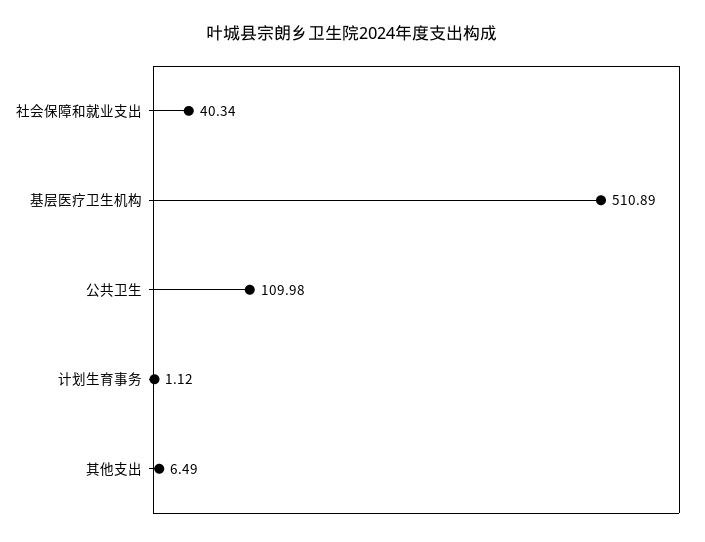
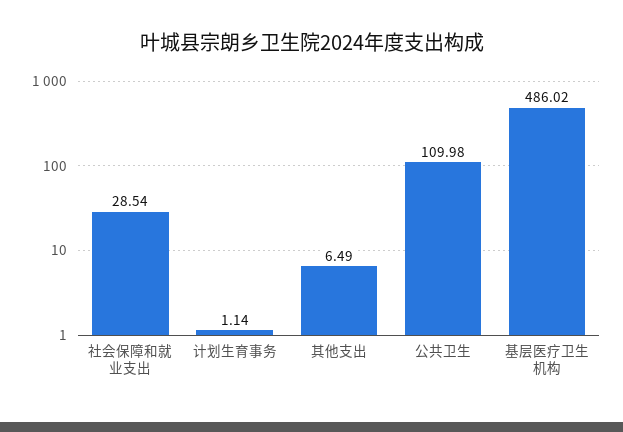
  {
-   "社会保障和就业支出": 40.34,
+   "社会保障和就业支出": 28.54,
-   "基层医疗卫生机构": 510.89,
+   "基层医疗卫生机构": 486.02,
    "公共卫生": 109.98,
-   "计划生育事务": 1.12,
+   "计划生育事务": 1.14,
    "其他支出": 6.49
  }

